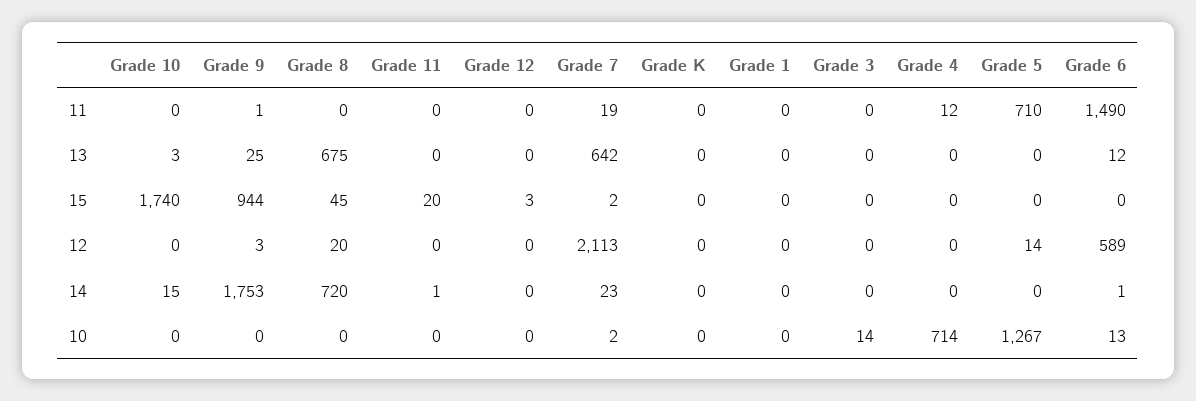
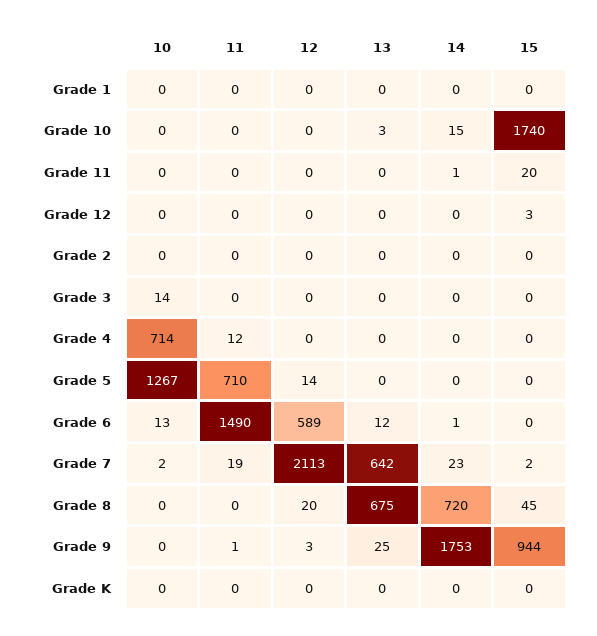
  {
    "Grade 10": {
      "11": 0,
      "13": 3,
      "15": 1740,
      "12": 0,
      "14": 15,
      "10": 0
    },
    "Grade 9": {
      "11": 1,
      "13": 25,
      "15": 944,
      "12": 3,
      "14": 1753,
      "10": 0
    },
    "Grade 8": {
      "11": 0,
      "13": 675,
      "15": 45,
      "12": 20,
      "14": 720,
      "10": 0
    },
    "Grade 11": {
      "11": 0,
      "13": 0,
      "15": 20,
      "12": 0,
      "14": 1,
      "10": 0
    },
    "Grade 12": {
      "11": 0,
      "13": 0,
      "15": 3,
      "12": 0,
      "14": 0,
      "10": 0
    },
    "Grade 7": {
      "11": 19,
      "13": 642,
      "15": 2,
      "12": 2113,
      "14": 23,
      "10": 2
    },
    "Grade K": {
      "11": 0,
      "13": 0,
      "15": 0,
      "12": 0,
      "14": 0,
      "10": 0
    },
    "Grade 1": {
      "11": 0,
      "13": 0,
      "15": 0,
      "12": 0,
      "14": 0,
      "10": 0
    },
    "Grade 3": {
      "11": 0,
      "13": 0,
      "15": 0,
      "12": 0,
      "14": 0,
      "10": 14
    },
    "Grade 4": {
      "11": 12,
      "13": 0,
      "15": 0,
      "12": 0,
      "14": 0,
      "10": 714
    },
    "Grade 5": {
      "11": 710,
      "13": 0,
      "15": 0,
      "12": 14,
      "14": 0,
      "10": 1267
    },
    "Grade 6": {
      "11": 1490,
      "13": 12,
      "15": 0,
      "12": 589,
      "14": 1,
      "10": 13
-   }
+   },
+   "Grade 2": {
+     "10": 0,
+     "11": 0,
+     "12": 0,
+     "13": 0,
+     "14": 0,
+     "15": 0
+   }
  }

